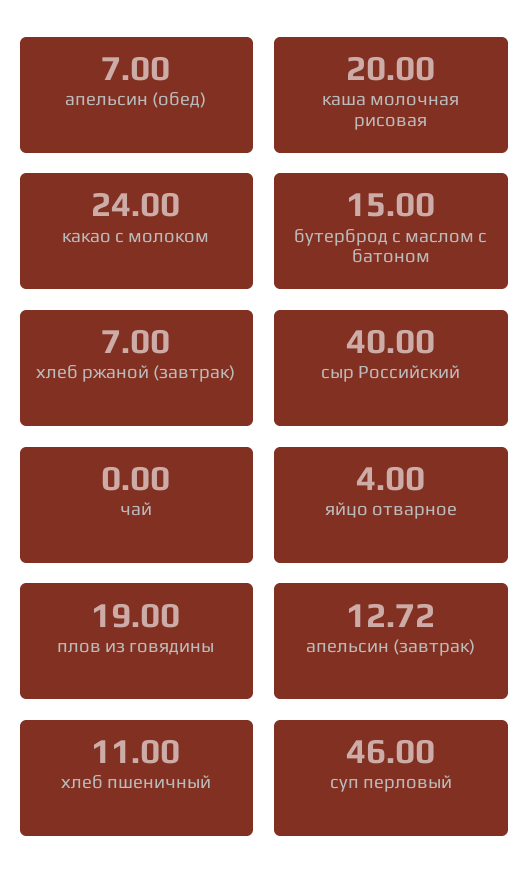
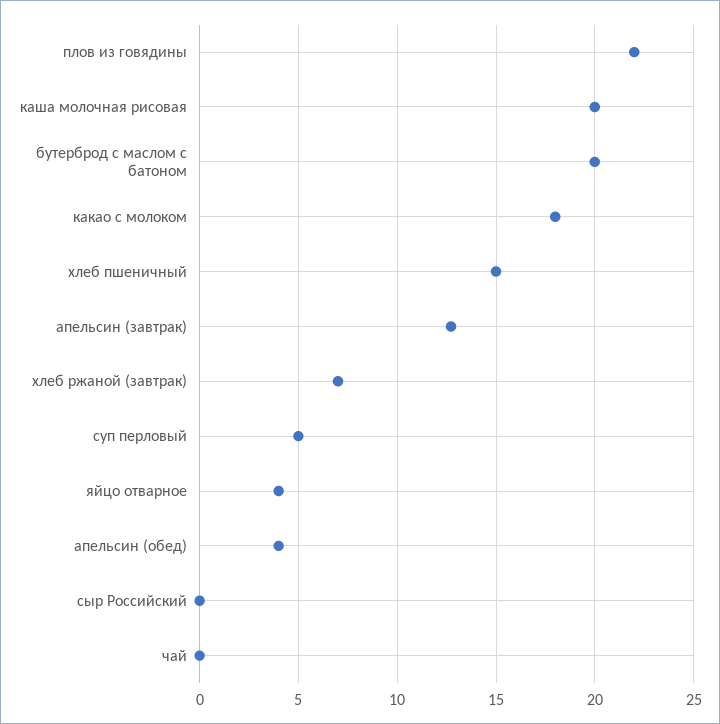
  {
-   "апельсин (обед)": 7,
+   "апельсин (обед)": 4,
    "каша молочная рисовая": 20,
-   "какао с молоком": 24,
+   "какао с молоком": 18,
-   "бутерброд с маслом с батоном": 15,
+   "бутерброд с маслом с батоном": 20,
    "хлеб ржаной (завтрак)": 7,
-   "сыр Российский": 40,
+   "сыр Российский": 0,
    "чай": 0,
    "яйцо отварное": 4,
-   "плов из говядины": 19,
+   "плов из говядины": 22,
    "апельсин (завтрак)": 12.72,
-   "хлеб пшеничный": 11,
+   "хлеб пшеничный": 15,
-   "суп перловый": 46
+   "суп перловый": 5
  }

